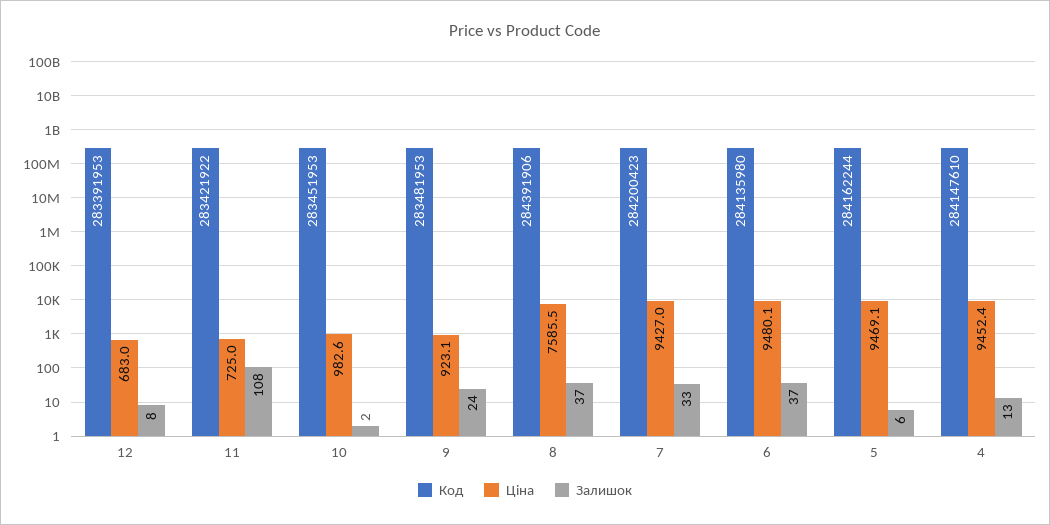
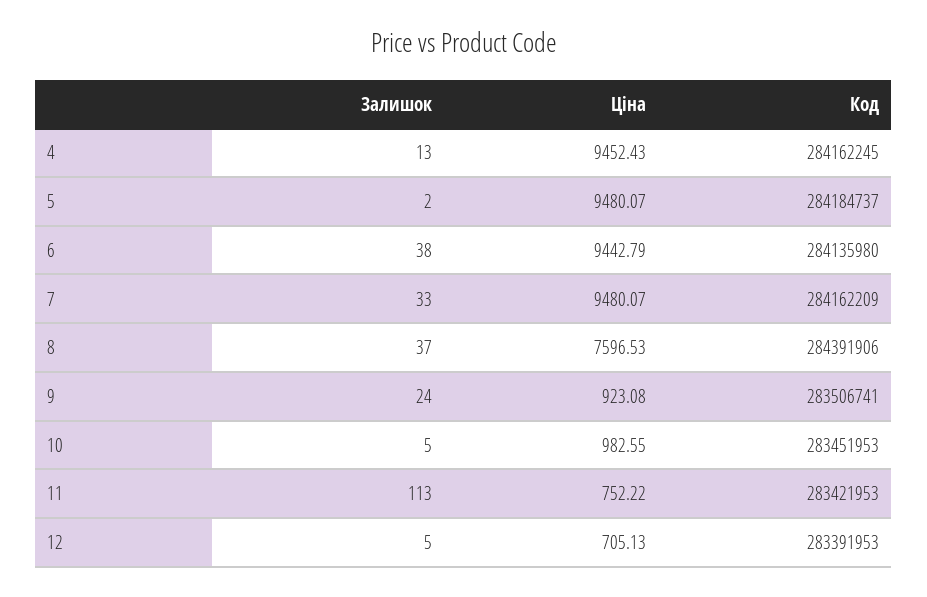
  {
    "Код": {
      "12": 283391953,
-     "11": 283421922,
+     "11": 283421953,
      "10": 283451953,
-     "9": 283481953,
+     "9": 283506741,
      "8": 284391906,
-     "7": 284200423,
+     "7": 284162209,
      "6": 284135980,
-     "5": 284162244,
+     "5": 284184737,
-     "4": 284147610
+     "4": 284162245
    },
    "Ціна": {
-     "12": 683,
+     "12": 705.13,
-     "11": 725,
+     "11": 752.22,
      "10": 982.55,
      "9": 923.08,
-     "8": 7585.5,
+     "8": 7596.53,
-     "7": 9427,
+     "7": 9480.07,
-     "6": 9480.1,
+     "6": 9442.79,
-     "5": 9469.1,
+     "5": 9480.07,
      "4": 9452.43
    },
    "Залишок": {
-     "12": 8,
+     "12": 5,
-     "11": 108,
+     "11": 113,
-     "10": 2,
+     "10": 5,
      "9": 24,
      "8": 37,
      "7": 33,
-     "6": 37,
+     "6": 38,
-     "5": 6,
+     "5": 2,
      "4": 13
    }
  }

